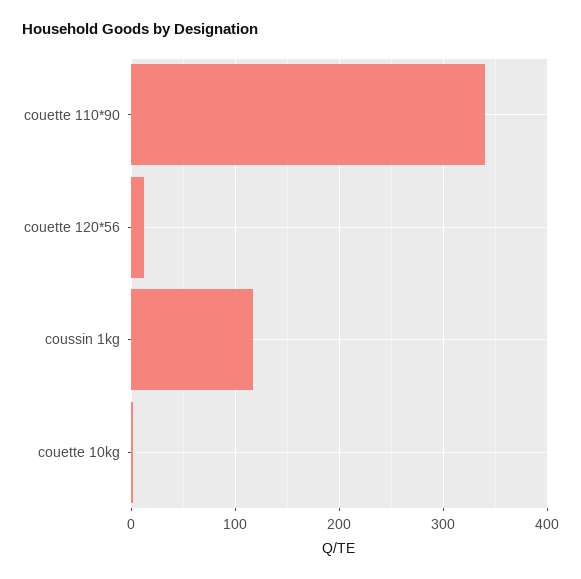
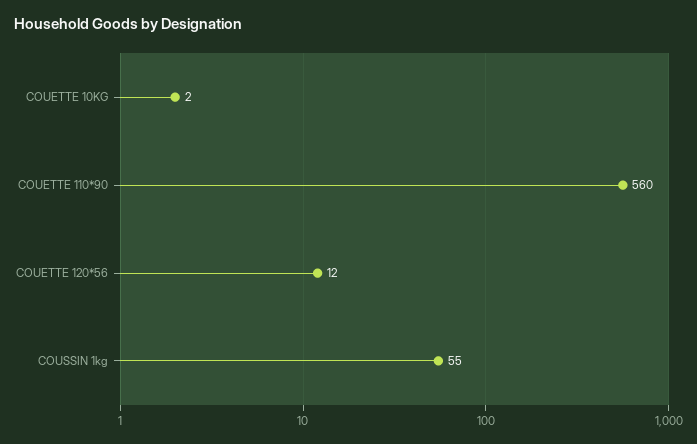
  {
-   "couette 110*90": 340,
+   "couette 110*90": 560,
    "couette 120*56": 12,
-   "coussin 1kg": 120,
+   "coussin 1kg": 55,
    "couette 10kg": 2
  }

